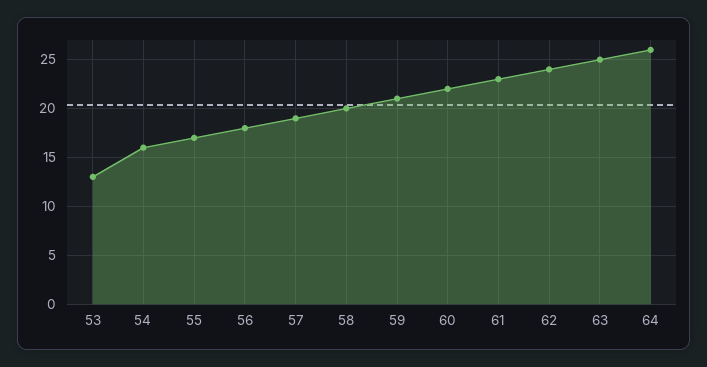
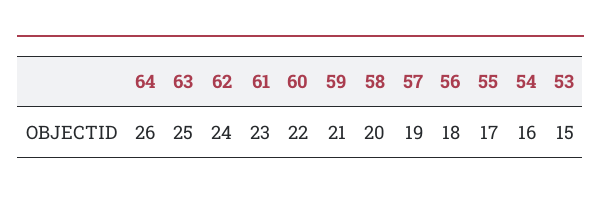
  {
-   "53": 13,
+   "53": 15,
    "54": 16,
    "55": 17,
    "56": 18,
    "57": 19,
    "58": 20,
    "59": 21,
    "60": 22,
    "61": 23,
    "62": 24,
    "63": 25,
    "64": 26
  }

